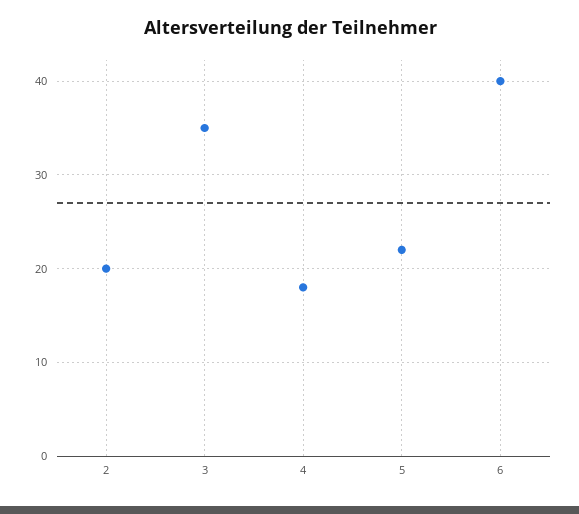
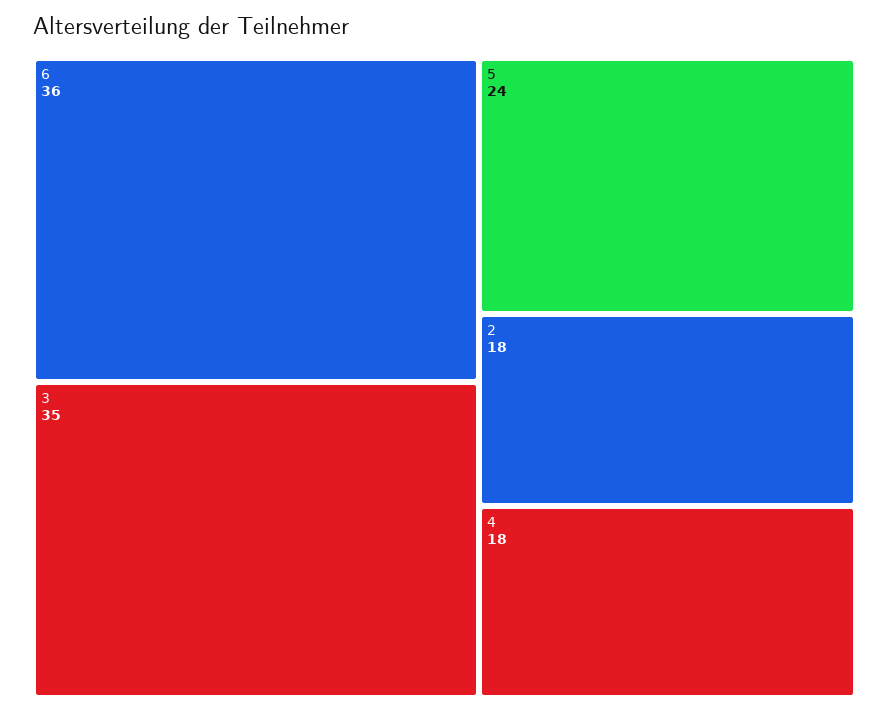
  {
-   "2": 20,
+   "2": 18,
    "3": 35,
    "4": 18,
-   "5": 22,
+   "5": 24,
-   "6": 40
+   "6": 36
  }

